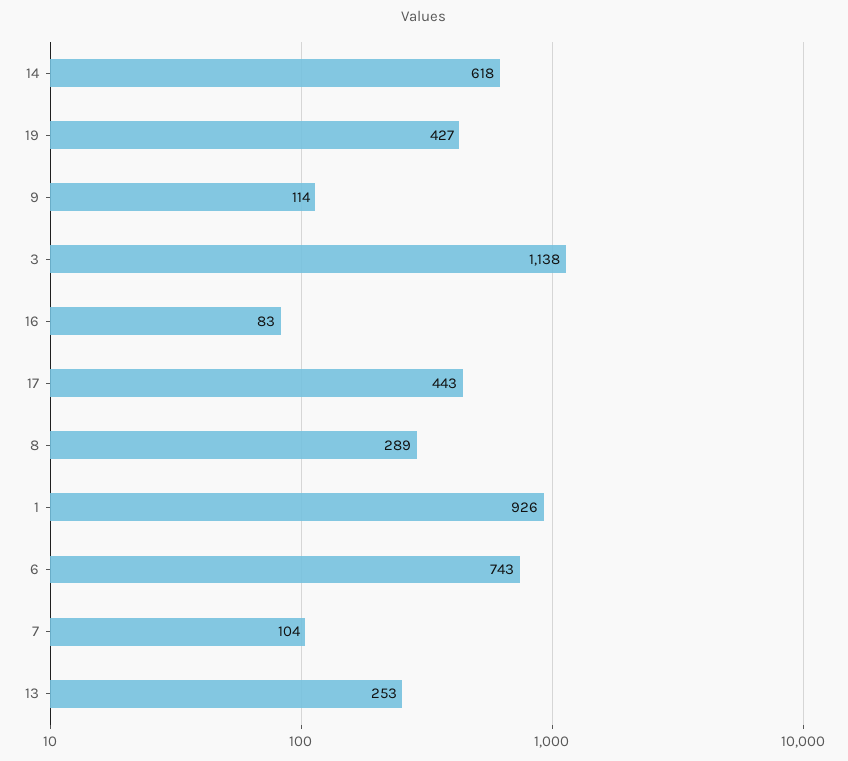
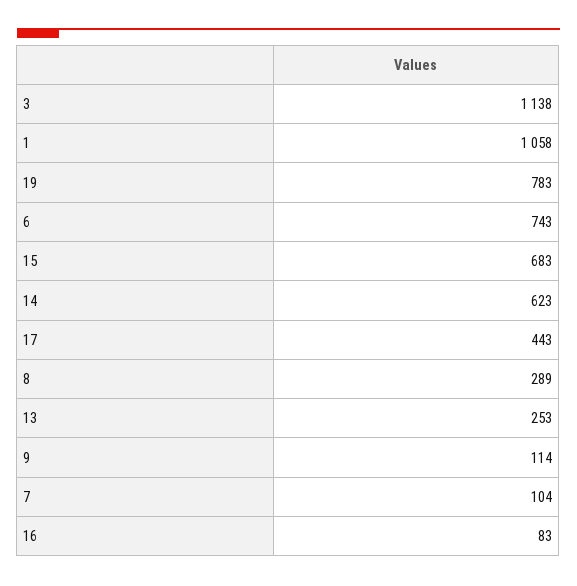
  {
-   "14": 618,
+   "14": 623,
-   "19": 427,
+   "19": 783,
    "9": 114,
    "3": 1138,
    "16": 83,
    "17": 443,
    "8": 289,
-   "1": 926,
+   "1": 1058,
    "6": 743,
    "7": 104,
-   "13": 253
+   "13": 253,
+   "15": 683
  }

